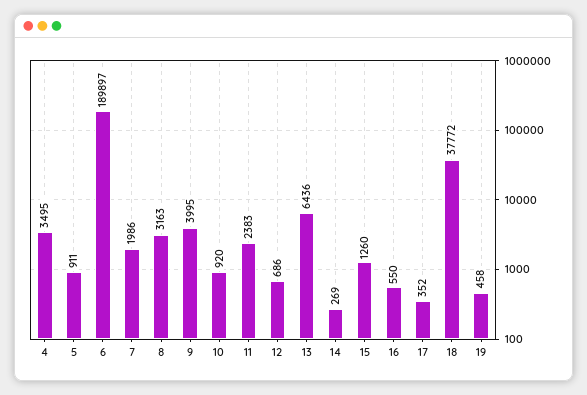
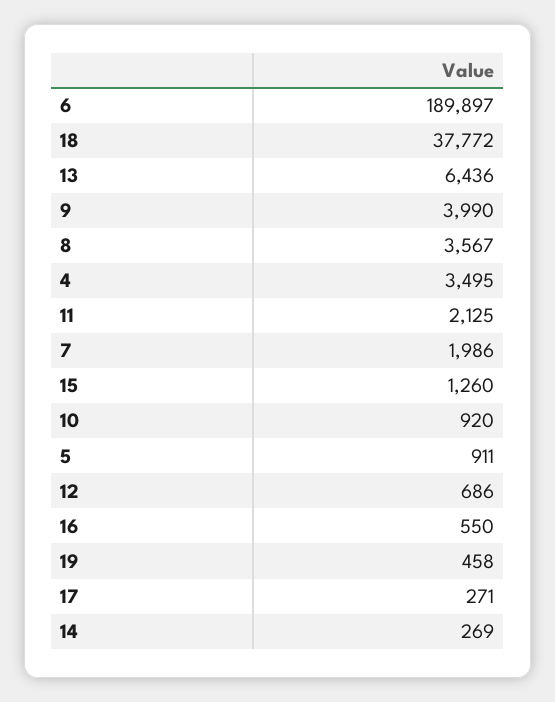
  {
    "4": 3495,
    "5": 911,
    "6": 189897,
    "7": 1986,
-   "8": 3163,
+   "8": 3567,
-   "9": 3995,
+   "9": 3990,
    "10": 920,
-   "11": 2383,
+   "11": 2125,
    "12": 686,
    "13": 6436,
    "14": 269,
    "15": 1260,
    "16": 550,
-   "17": 352,
+   "17": 271,
    "18": 37772,
    "19": 458
  }

